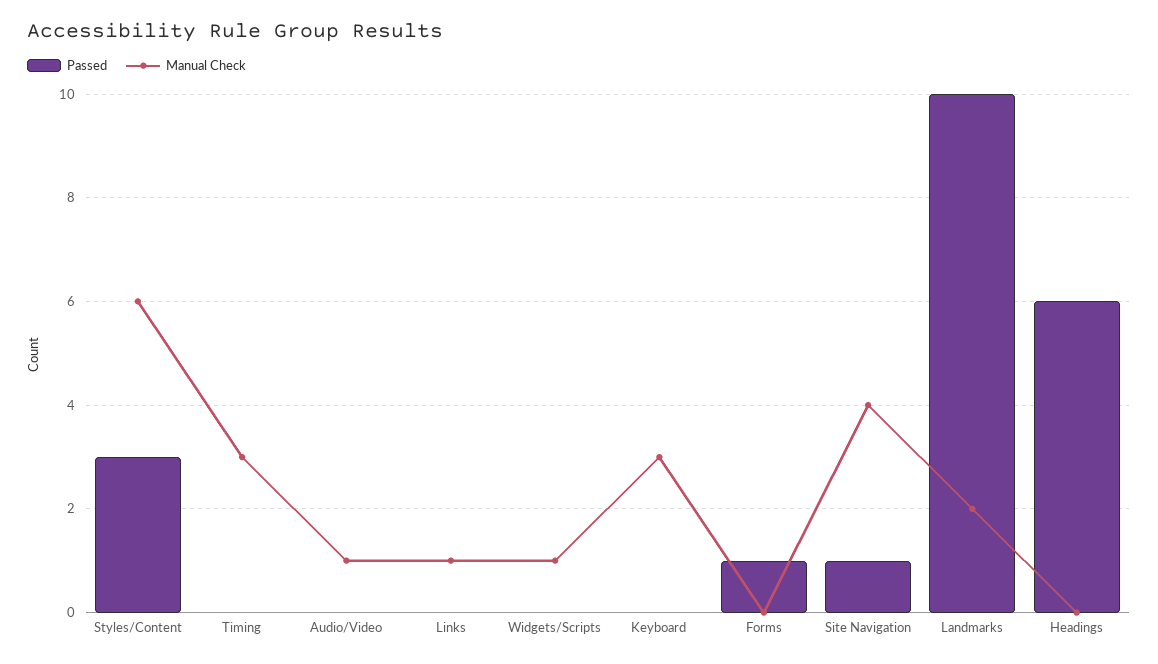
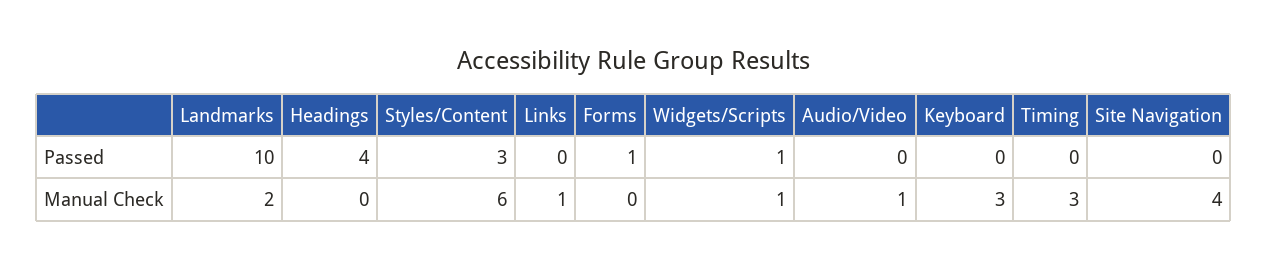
  {
    "Passed": {
      "Styles/Content": 3,
      "Timing": 0,
      "Audio/Video": 0,
      "Links": 0,
-     "Widgets/Scripts": 0,
+     "Widgets/Scripts": 1,
      "Keyboard": 0,
      "Forms": 1,
-     "Site Navigation": 1,
+     "Site Navigation": 0,
      "Landmarks": 10,
-     "Headings": 6
+     "Headings": 4
    },
    "Manual Check": {
      "Styles/Content": 6,
      "Timing": 3,
      "Audio/Video": 1,
      "Links": 1,
      "Widgets/Scripts": 1,
      "Keyboard": 3,
      "Forms": 0,
      "Site Navigation": 4,
      "Landmarks": 2,
      "Headings": 0
    }
  }

